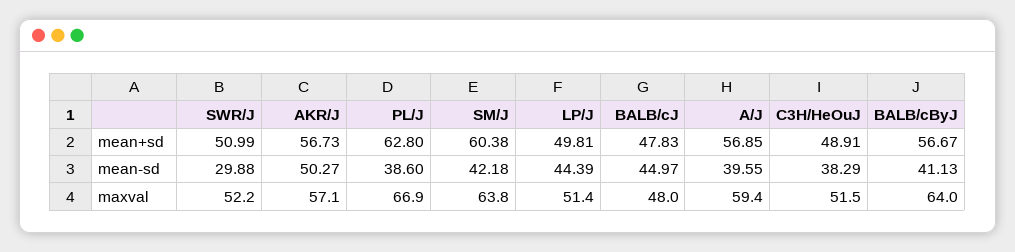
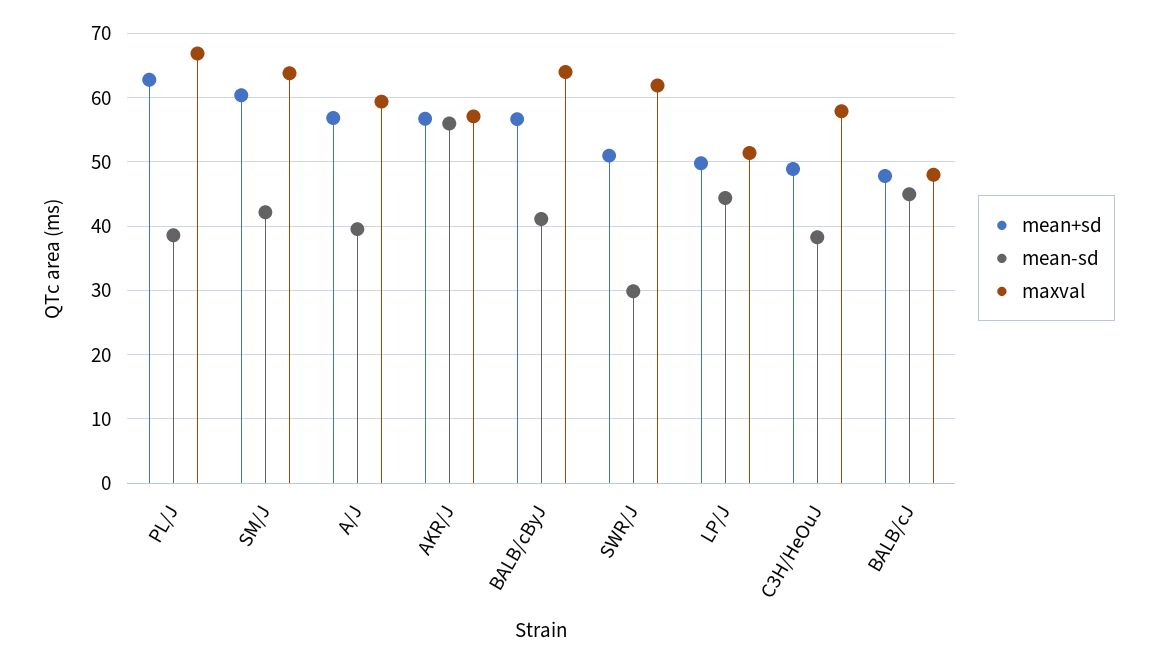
  {
    "mean+sd": {
      "SWR/J": 50.99,
      "AKR/J": 56.73,
      "PL/J": 62.8,
      "SM/J": 60.38,
      "LP/J": 49.81,
      "BALB/cJ": 47.83,
      "A/J": 56.85,
      "C3H/HeOuJ": 48.91,
      "BALB/cByJ": 56.67
    },
    "mean-sd": {
      "SWR/J": 29.88,
-     "AKR/J": 50.27,
+     "AKR/J": 56,
      "PL/J": 38.6,
      "SM/J": 42.18,
      "LP/J": 44.39,
      "BALB/cJ": 44.97,
      "A/J": 39.55,
      "C3H/HeOuJ": 38.29,
      "BALB/cByJ": 41.13
    },
    "maxval": {
-     "SWR/J": 52.2,
+     "SWR/J": 62,
      "AKR/J": 57.1,
      "PL/J": 66.9,
      "SM/J": 63.8,
      "LP/J": 51.4,
      "BALB/cJ": 48,
      "A/J": 59.4,
-     "C3H/HeOuJ": 51.5,
+     "C3H/HeOuJ": 58,
      "BALB/cByJ": 64
    }
  }

